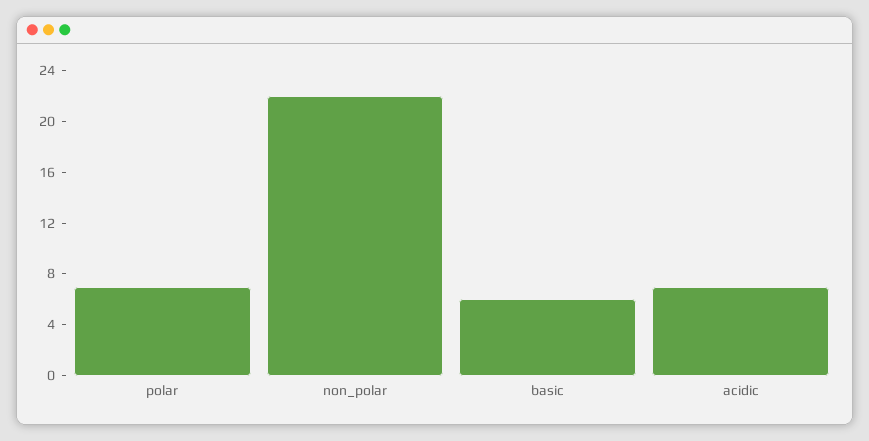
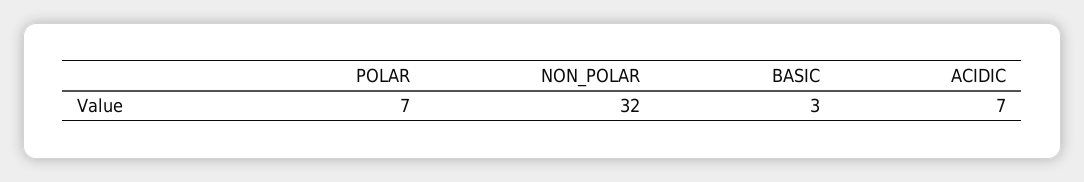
  {
    "polar": 7,
-   "non_polar": 22,
+   "non_polar": 32,
-   "basic": 6,
+   "basic": 3,
    "acidic": 7
  }

